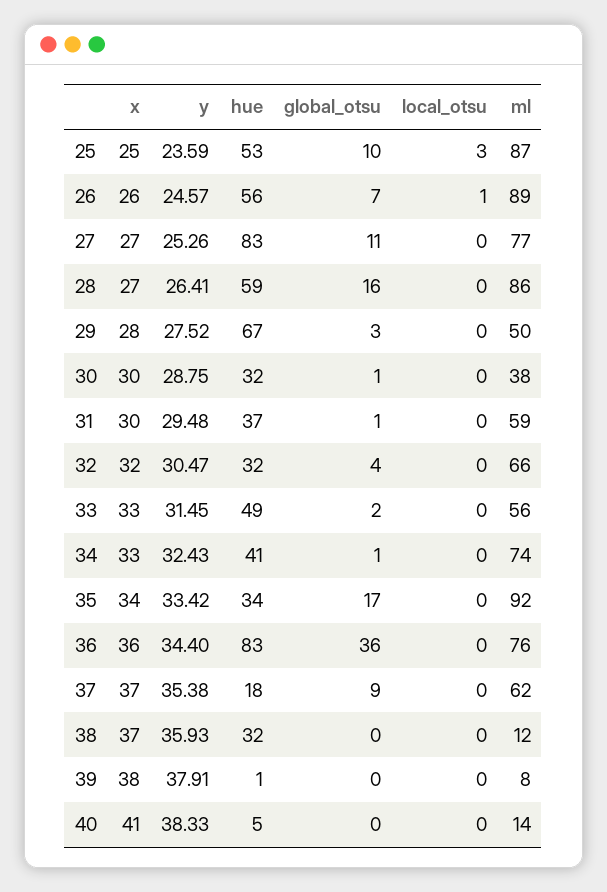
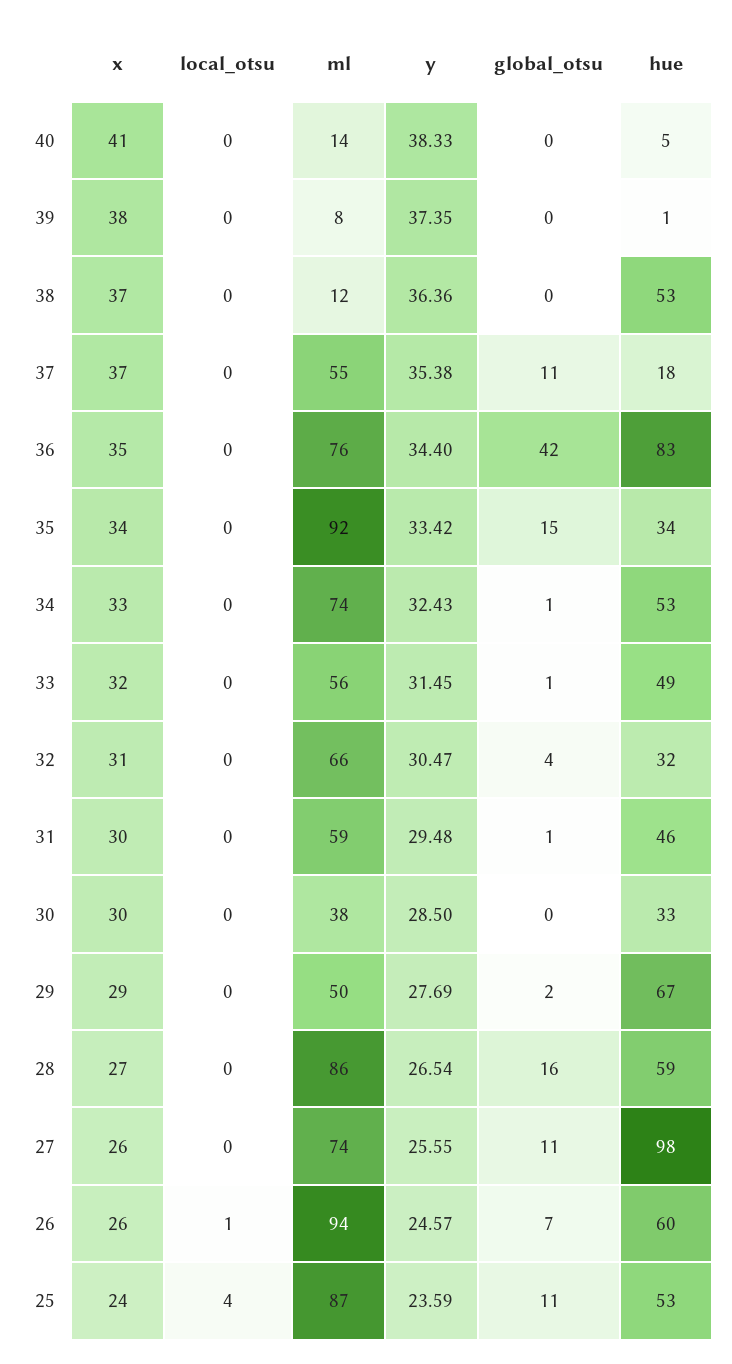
  {
    "x": {
-     "25": 25,
+     "25": 24,
      "26": 26,
-     "27": 27,
+     "27": 26,
      "28": 27,
-     "29": 28,
+     "29": 29,
      "30": 30,
      "31": 30,
-     "32": 32,
+     "32": 31,
-     "33": 33,
+     "33": 32,
      "34": 33,
      "35": 34,
-     "36": 36,
+     "36": 35,
      "37": 37,
      "38": 37,
      "39": 38,
      "40": 41
    },
    "y": {
      "25": 23.59,
      "26": 24.57,
-     "27": 25.26,
+     "27": 25.55,
-     "28": 26.41,
+     "28": 26.54,
-     "29": 27.52,
+     "29": 27.69,
-     "30": 28.75,
+     "30": 28.5,
      "31": 29.48,
      "32": 30.47,
      "33": 31.45,
      "34": 32.43,
      "35": 33.42,
      "36": 34.4,
      "37": 35.38,
-     "38": 35.93,
+     "38": 36.36,
-     "39": 37.91,
+     "39": 37.35,
      "40": 38.33
    },
    "hue": {
      "25": 53,
-     "26": 56,
+     "26": 60,
-     "27": 83,
+     "27": 98,
      "28": 59,
      "29": 67,
-     "30": 32,
+     "30": 33,
-     "31": 37,
+     "31": 46,
      "32": 32,
      "33": 49,
-     "34": 41,
+     "34": 53,
      "35": 34,
      "36": 83,
      "37": 18,
-     "38": 32,
+     "38": 53,
      "39": 1,
      "40": 5
    },
    "global_otsu": {
-     "25": 10,
+     "25": 11,
      "26": 7,
      "27": 11,
      "28": 16,
-     "29": 3,
+     "29": 2,
-     "30": 1,
+     "30": 0,
      "31": 1,
      "32": 4,
-     "33": 2,
+     "33": 1,
      "34": 1,
-     "35": 17,
+     "35": 15,
-     "36": 36,
+     "36": 42,
-     "37": 9,
+     "37": 11,
      "38": 0,
      "39": 0,
      "40": 0
    },
    "local_otsu": {
-     "25": 3,
+     "25": 4,
      "26": 1,
      "27": 0,
      "28": 0,
      "29": 0,
      "30": 0,
      "31": 0,
      "32": 0,
      "33": 0,
      "34": 0,
      "35": 0,
      "36": 0,
      "37": 0,
      "38": 0,
      "39": 0,
      "40": 0
    },
    "ml": {
      "25": 87,
-     "26": 89,
+     "26": 94,
-     "27": 77,
+     "27": 74,
      "28": 86,
      "29": 50,
      "30": 38,
      "31": 59,
      "32": 66,
      "33": 56,
      "34": 74,
      "35": 92,
      "36": 76,
-     "37": 62,
+     "37": 55,
      "38": 12,
      "39": 8,
      "40": 14
    }
  }

